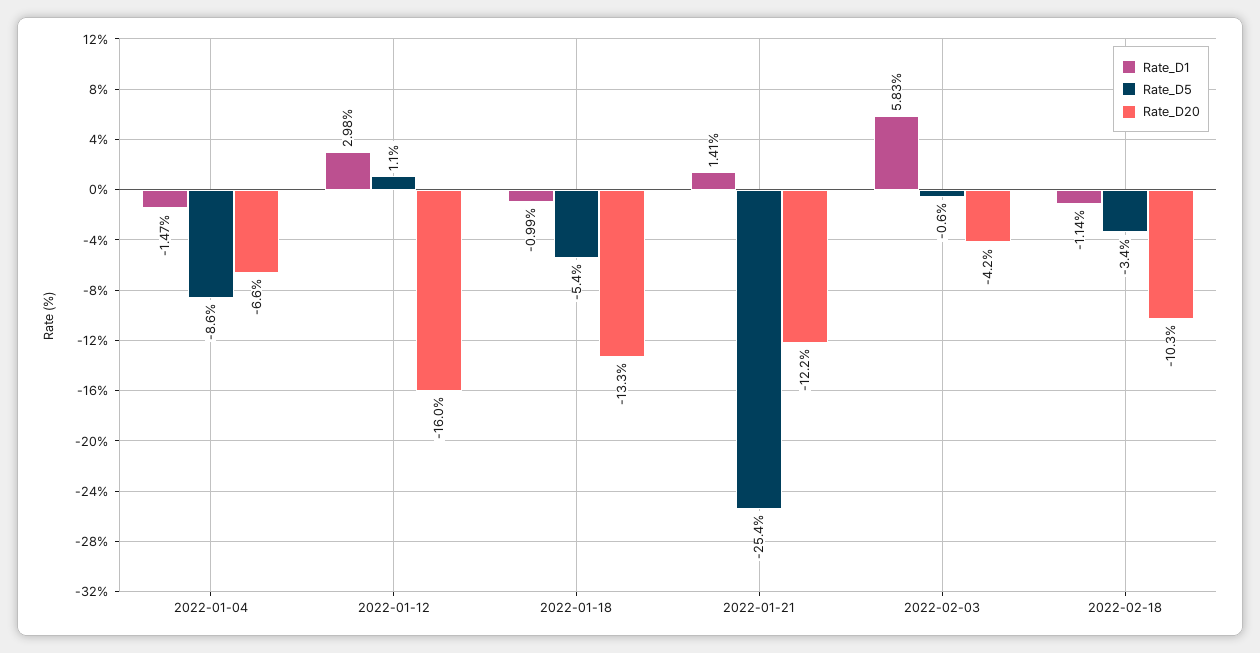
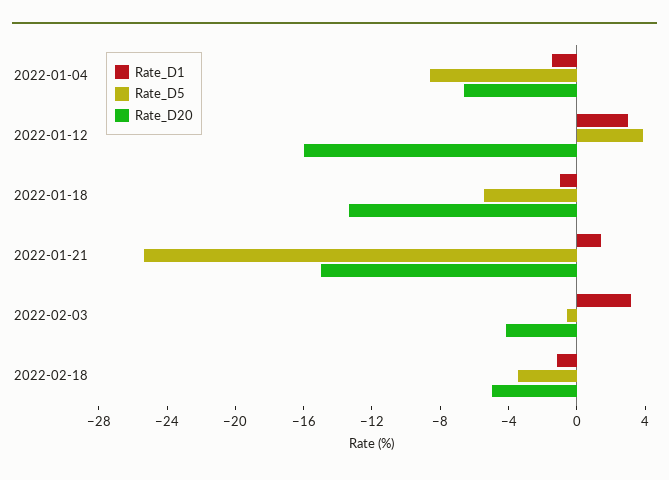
  {
    "Rate_D1": {
      "2022-01-04": -1.47,
      "2022-01-12": 2.98,
      "2022-01-18": -0.99,
      "2022-01-21": 1.41,
-     "2022-02-03": 5.83,
+     "2022-02-03": 3,
      "2022-02-18": -1.14
    },
    "Rate_D5": {
      "2022-01-04": -8.6,
-     "2022-01-12": 1.1,
+     "2022-01-12": 4,
      "2022-01-18": -5.4,
      "2022-01-21": -25.4,
      "2022-02-03": -0.6,
      "2022-02-18": -3.4
    },
    "Rate_D20": {
      "2022-01-04": -6.6,
      "2022-01-12": -16,
      "2022-01-18": -13.3,
-     "2022-01-21": -12.2,
+     "2022-01-21": -15,
      "2022-02-03": -4.2,
-     "2022-02-18": -10.3
+     "2022-02-18": -5
    }
  }

